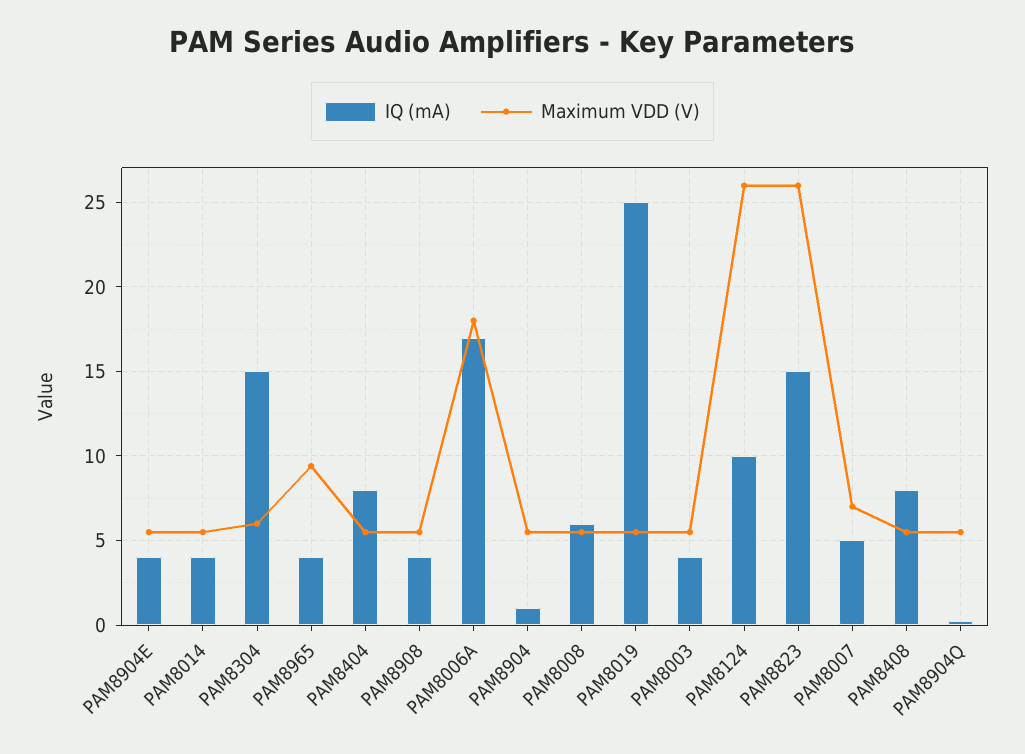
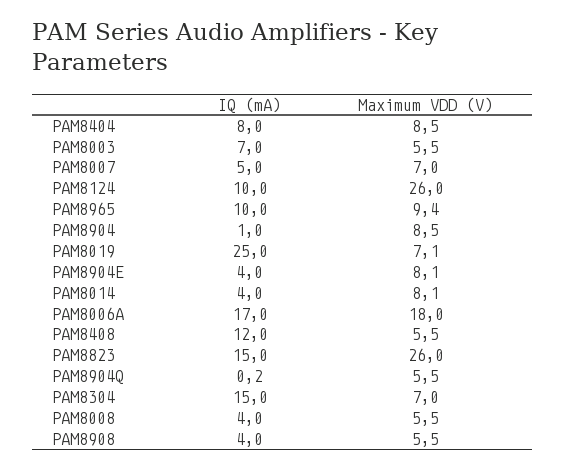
  {
    "IQ (mA)": {
      "PAM8904E": 4,
      "PAM8014": 4,
      "PAM8304": 15,
-     "PAM8965": 4,
+     "PAM8965": 10,
      "PAM8404": 8,
      "PAM8908": 4,
      "PAM8006A": 17,
      "PAM8904": 1,
-     "PAM8008": 6,
+     "PAM8008": 4,
      "PAM8019": 25,
-     "PAM8003": 4,
+     "PAM8003": 7,
      "PAM8124": 10,
      "PAM8823": 15,
      "PAM8007": 5,
-     "PAM8408": 8,
+     "PAM8408": 12,
      "PAM8904Q": 0.2
    },
    "Maximum VDD (V)": {
-     "PAM8904E": 5.5,
+     "PAM8904E": 8.1,
-     "PAM8014": 5.5,
+     "PAM8014": 8.1,
-     "PAM8304": 6,
+     "PAM8304": 7,
      "PAM8965": 9.4,
-     "PAM8404": 5.5,
+     "PAM8404": 8.5,
      "PAM8908": 5.5,
      "PAM8006A": 18,
-     "PAM8904": 5.5,
+     "PAM8904": 8.5,
      "PAM8008": 5.5,
-     "PAM8019": 5.5,
+     "PAM8019": 7.1,
      "PAM8003": 5.5,
      "PAM8124": 26,
      "PAM8823": 26,
      "PAM8007": 7,
      "PAM8408": 5.5,
      "PAM8904Q": 5.5
    }
  }

